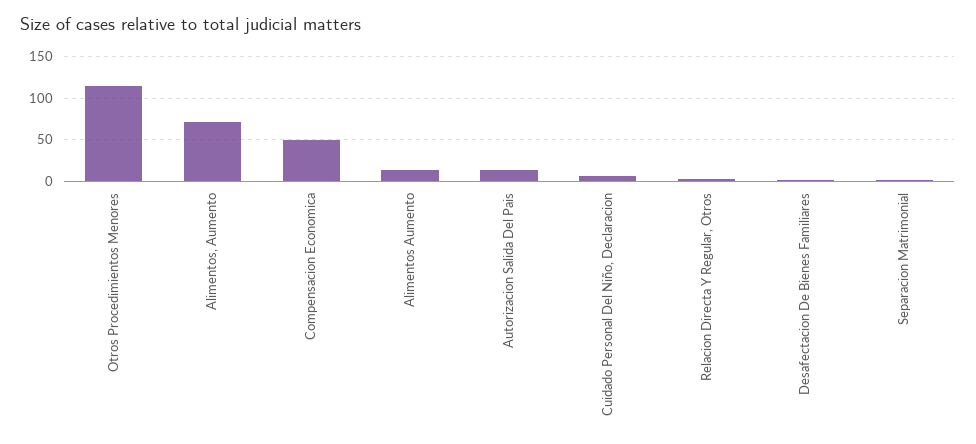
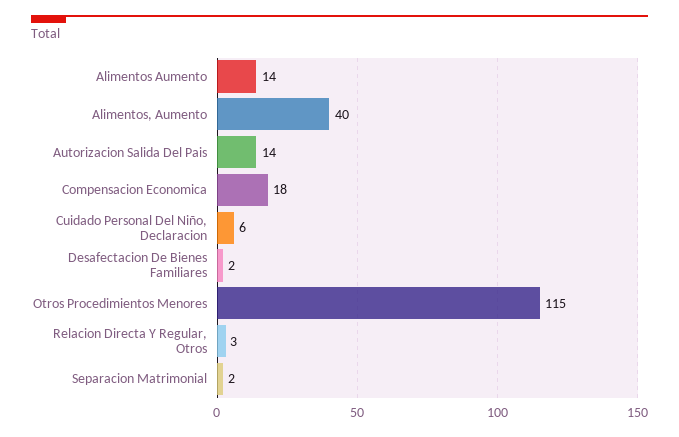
  {
    "Otros Procedimientos Menores": 115,
-   "Alimentos, Aumento": 70,
+   "Alimentos, Aumento": 40,
-   "Compensacion Economica": 50,
+   "Compensacion Economica": 18,
    "Alimentos Aumento": 14,
    "Autorizacion Salida Del Pais": 14,
    "Cuidado Personal Del Niño, Declaracion": 6,
    "Relacion Directa Y Regular, Otros": 3,
    "Desafectacion De Bienes Familiares": 2,
    "Separacion Matrimonial": 2
  }

